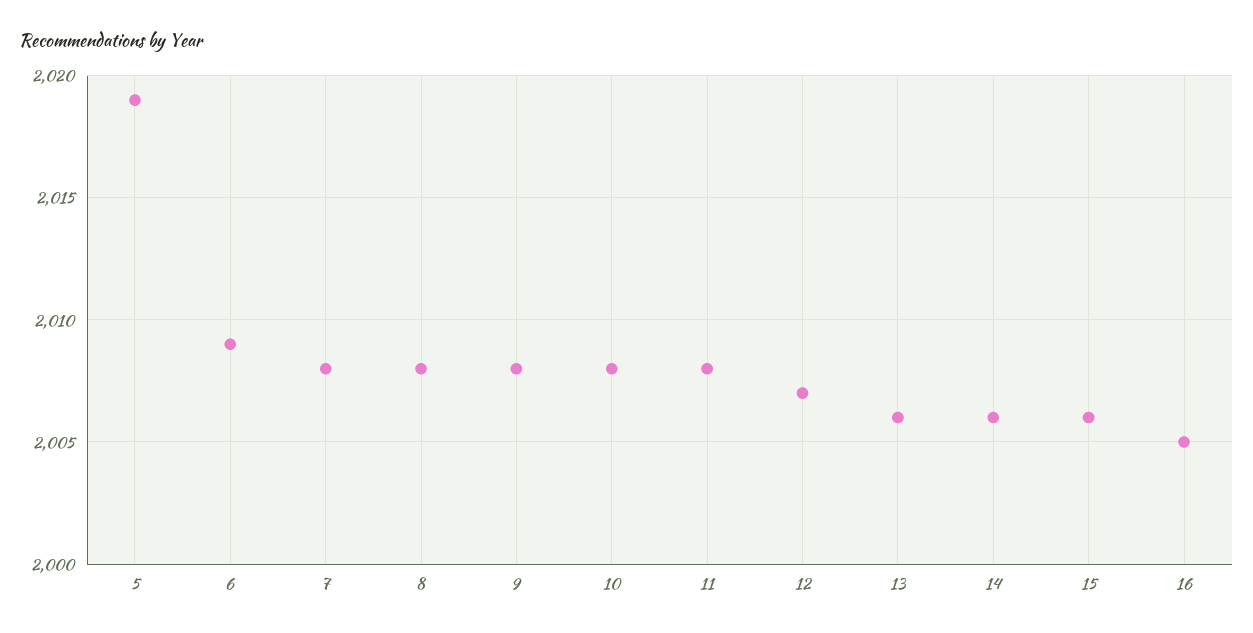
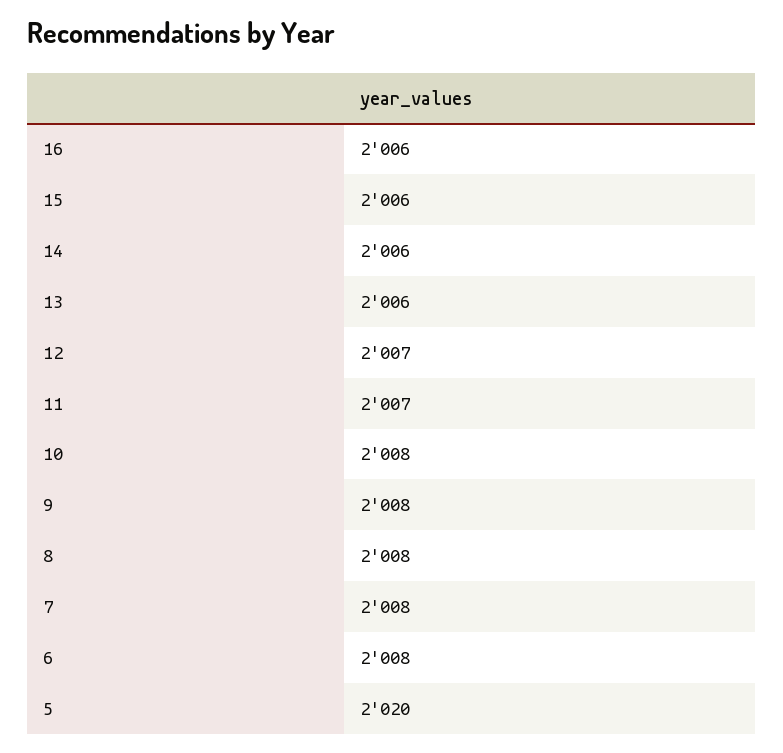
  {
-   "5": 2019,
+   "5": 2020,
-   "6": 2009,
+   "6": 2008,
    "7": 2008,
    "8": 2008,
    "9": 2008,
    "10": 2008,
-   "11": 2008,
+   "11": 2007,
    "12": 2007,
    "13": 2006,
    "14": 2006,
    "15": 2006,
-   "16": 2005
+   "16": 2006
  }

